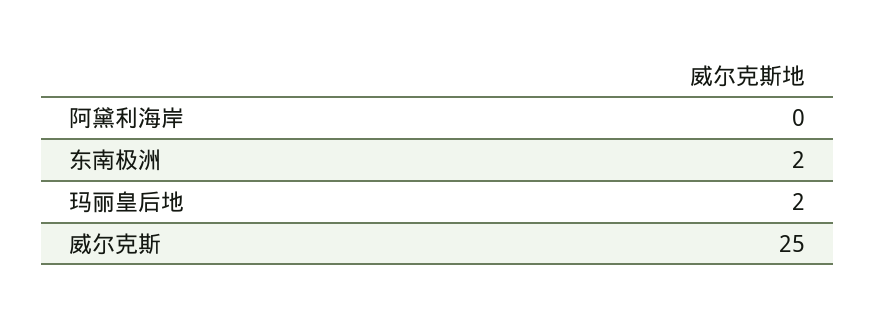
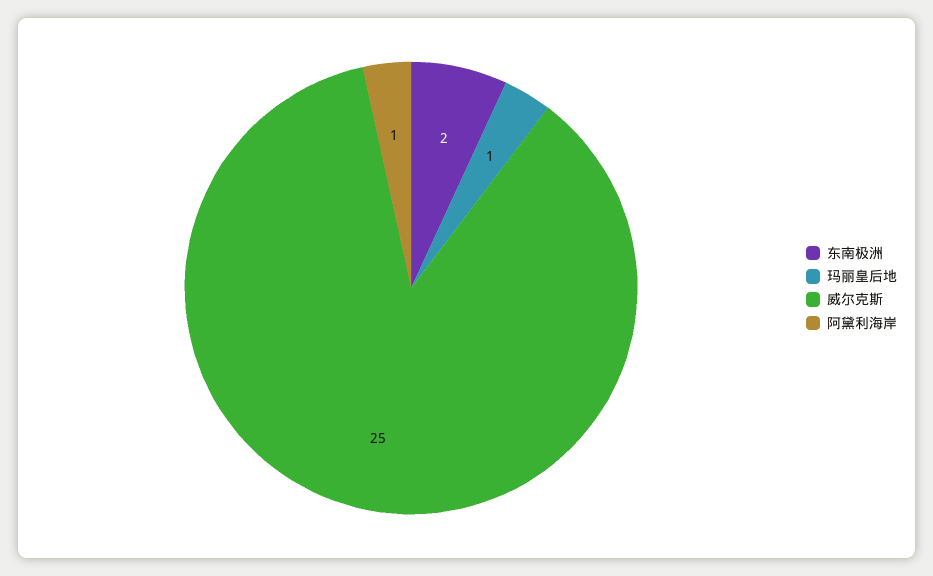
  {
-   "阿黛利海岸": 0,
+   "阿黛利海岸": 1,
    "东南极洲": 2,
-   "玛丽皇后地": 2,
+   "玛丽皇后地": 1,
    "威尔克斯": 25
  }

